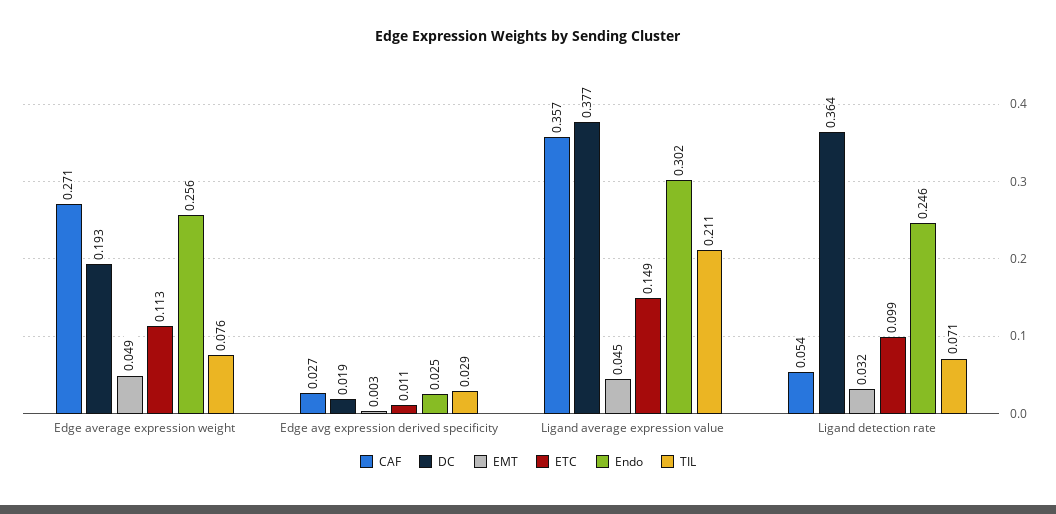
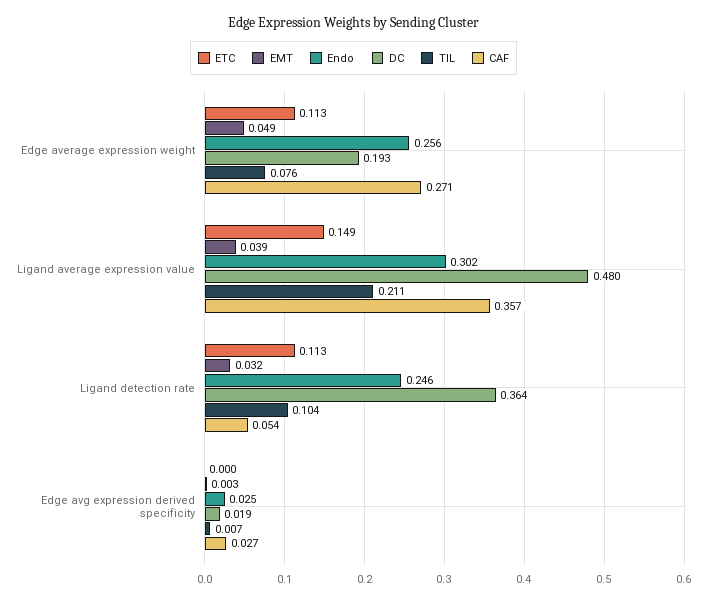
  {
    "CAF": {
      "Edge average expression weight": 0.271,
      "Edge avg expression derived specificity": 0.027,
      "Ligand average expression value": 0.357,
      "Ligand detection rate": 0.054
    },
    "DC": {
      "Edge average expression weight": 0.193,
      "Edge avg expression derived specificity": 0.019,
-     "Ligand average expression value": 0.377,
+     "Ligand average expression value": 0.48,
      "Ligand detection rate": 0.364
    },
    "EMT": {
      "Edge average expression weight": 0.049,
      "Edge avg expression derived specificity": 0.003,
-     "Ligand average expression value": 0.045,
+     "Ligand average expression value": 0.039,
      "Ligand detection rate": 0.032
    },
    "ETC": {
      "Edge average expression weight": 0.113,
-     "Edge avg expression derived specificity": 0.011,
+     "Edge avg expression derived specificity": 0,
      "Ligand average expression value": 0.149,
-     "Ligand detection rate": 0.099
+     "Ligand detection rate": 0.113
    },
    "Endo": {
      "Edge average expression weight": 0.256,
      "Edge avg expression derived specificity": 0.025,
      "Ligand average expression value": 0.302,
      "Ligand detection rate": 0.246
    },
    "TIL": {
      "Edge average expression weight": 0.076,
-     "Edge avg expression derived specificity": 0.029,
+     "Edge avg expression derived specificity": 0.007,
      "Ligand average expression value": 0.211,
-     "Ligand detection rate": 0.071
+     "Ligand detection rate": 0.104
    }
  }

